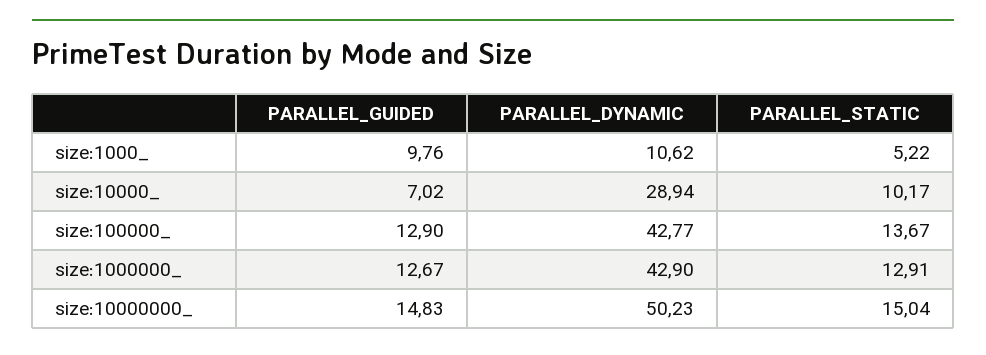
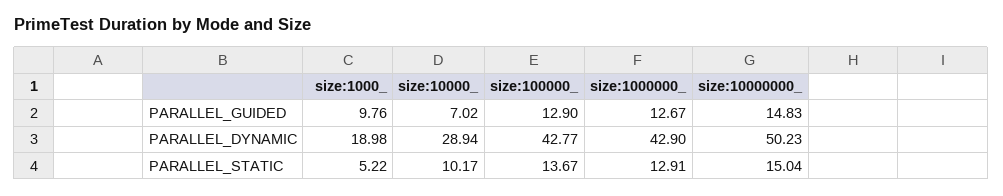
  {
    "PARALLEL_GUIDED": {
      "size:1000_": 9.76,
      "size:10000_": 7.02,
      "size:100000_": 12.9,
      "size:1000000_": 12.67,
      "size:10000000_": 14.83
    },
    "PARALLEL_DYNAMIC": {
-     "size:1000_": 10.62,
+     "size:1000_": 18.98,
      "size:10000_": 28.94,
      "size:100000_": 42.77,
      "size:1000000_": 42.9,
      "size:10000000_": 50.23
    },
    "PARALLEL_STATIC": {
      "size:1000_": 5.22,
      "size:10000_": 10.17,
      "size:100000_": 13.67,
      "size:1000000_": 12.91,
      "size:10000000_": 15.04
    }
  }

